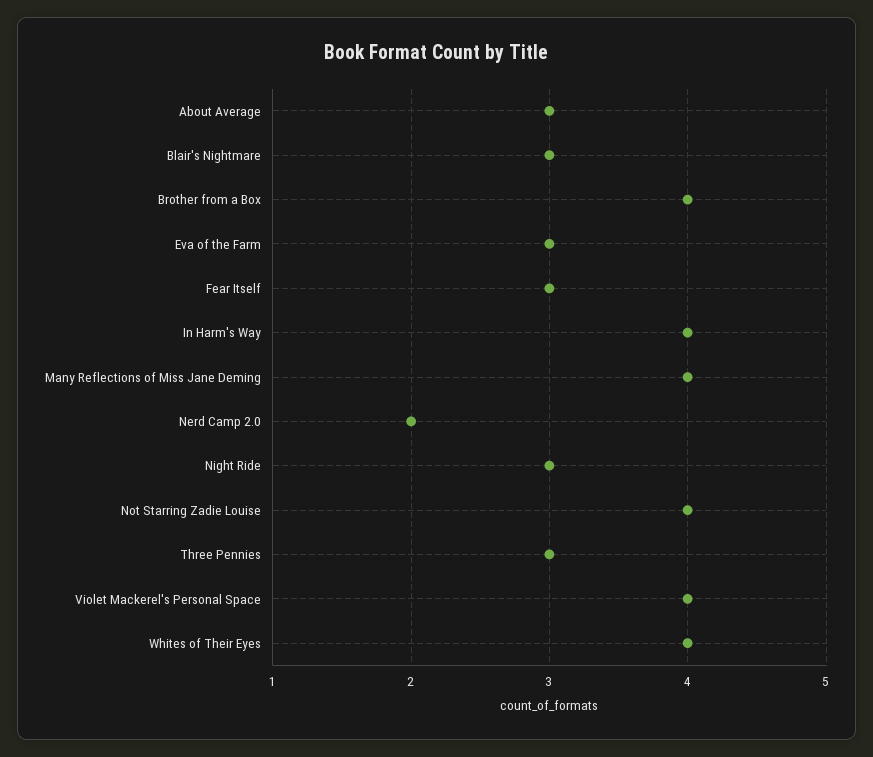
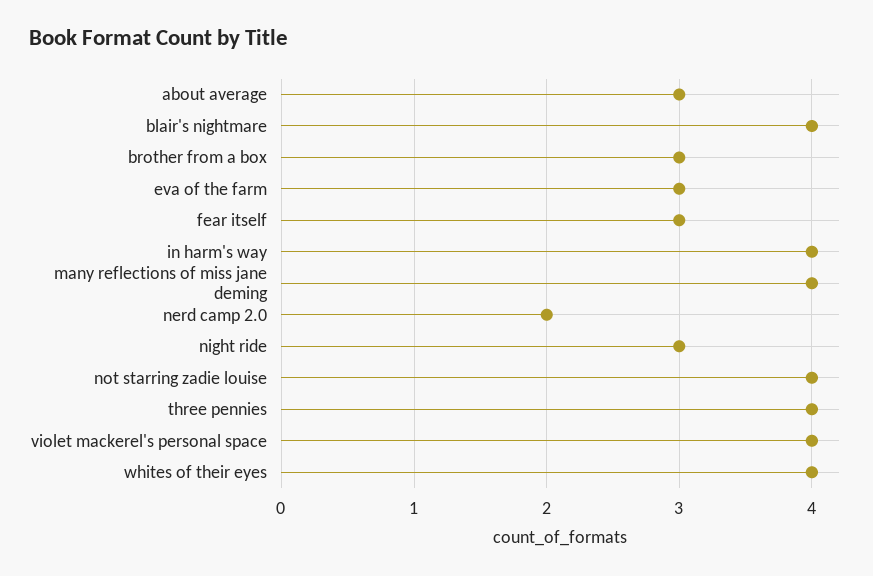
  {
    "About Average": 3,
-   "Blair's Nightmare": 3,
+   "Blair's Nightmare": 4,
-   "Brother from a Box": 4,
+   "Brother from a Box": 3,
    "Eva of the Farm": 3,
    "Fear Itself": 3,
    "In Harm's Way": 4,
    "Many Reflections of Miss Jane Deming": 4,
    "Nerd Camp 2.0": 2,
    "Night Ride": 3,
    "Not Starring Zadie Louise": 4,
-   "Three Pennies": 3,
+   "Three Pennies": 4,
    "Violet Mackerel's Personal Space": 4,
    "Whites of Their Eyes": 4
  }

